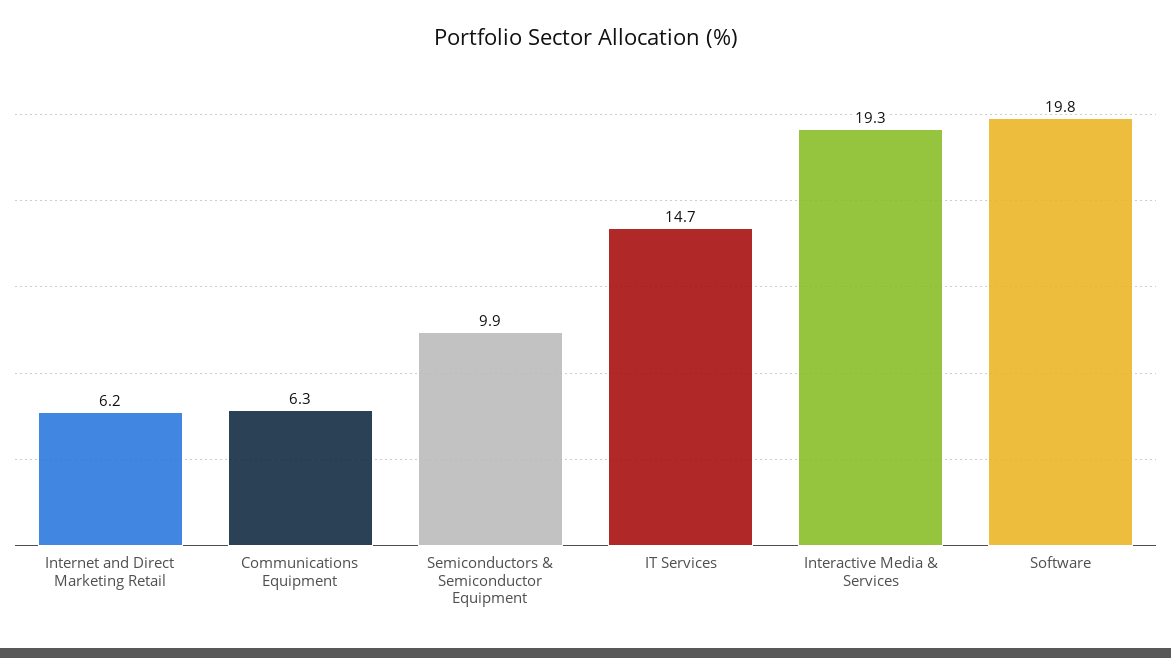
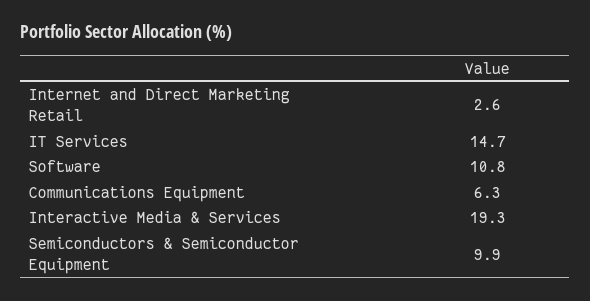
  {
-   "Internet and Direct Marketing Retail": 6.2,
+   "Internet and Direct Marketing Retail": 2.6,
    "Communications Equipment": 6.3,
    "Semiconductors & Semiconductor Equipment": 9.9,
    "IT Services": 14.7,
    "Interactive Media & Services": 19.3,
-   "Software": 19.8
+   "Software": 10.8
  }

